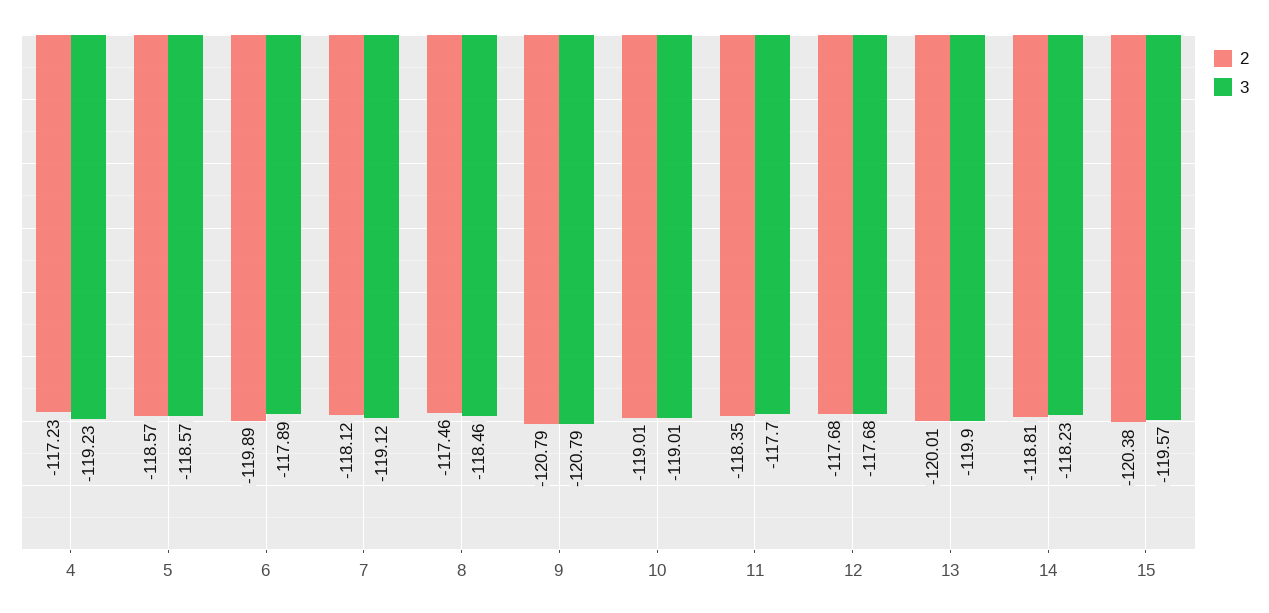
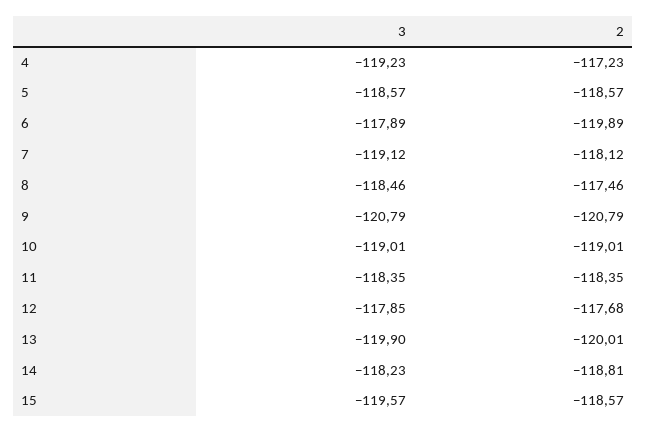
  {
    "2": {
      "4": -117.23,
      "5": -118.57,
      "6": -119.89,
      "7": -118.12,
      "8": -117.46,
      "9": -120.79,
      "10": -119.01,
      "11": -118.35,
      "12": -117.68,
      "13": -120.01,
      "14": -118.81,
-     "15": -120.38
+     "15": -118.57
    },
    "3": {
      "4": -119.23,
      "5": -118.57,
      "6": -117.89,
      "7": -119.12,
      "8": -118.46,
      "9": -120.79,
      "10": -119.01,
-     "11": -117.7,
+     "11": -118.35,
-     "12": -117.68,
+     "12": -117.85,
      "13": -119.9,
      "14": -118.23,
      "15": -119.57
    }
  }

